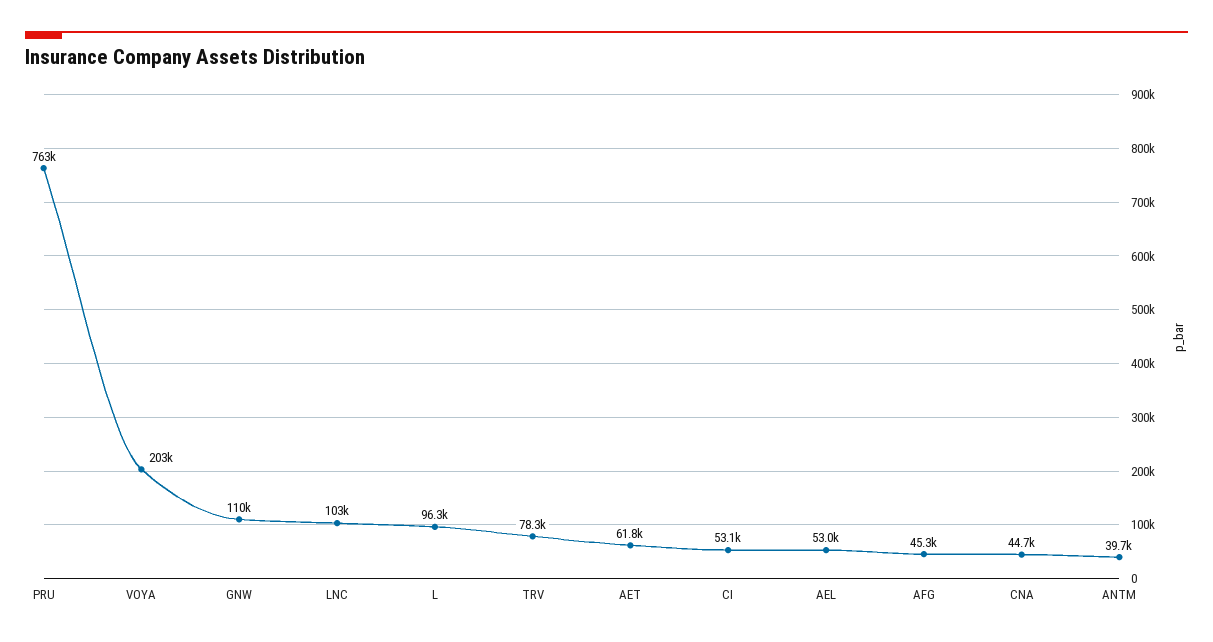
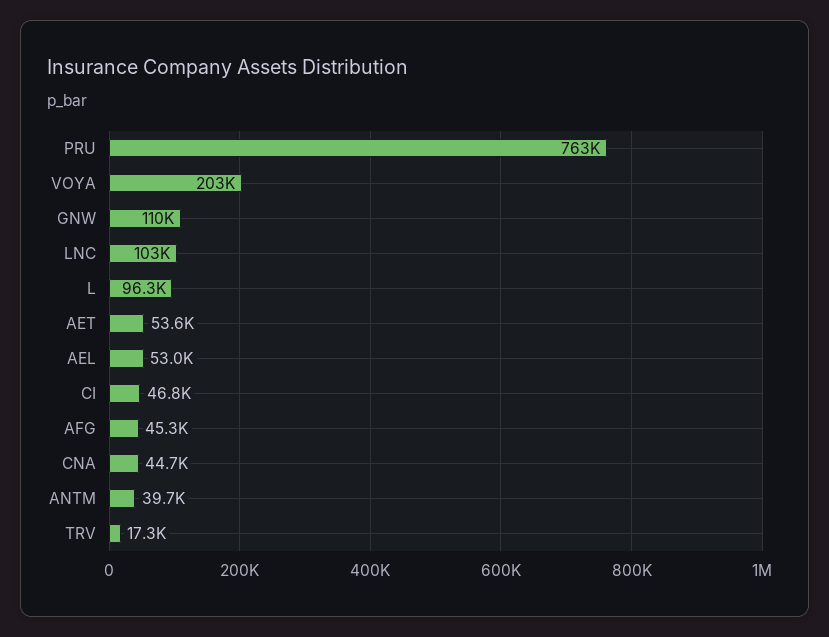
  {
    "PRU": 763000,
    "VOYA": 203000,
    "GNW": 110000,
    "LNC": 103000,
    "L": 96300,
-   "TRV": 78300,
+   "TRV": 17300,
-   "AET": 61800,
+   "AET": 53600,
-   "CI": 53100,
+   "CI": 46800,
    "AEL": 53000,
    "AFG": 45300,
    "CNA": 44700,
    "ANTM": 39700
  }

